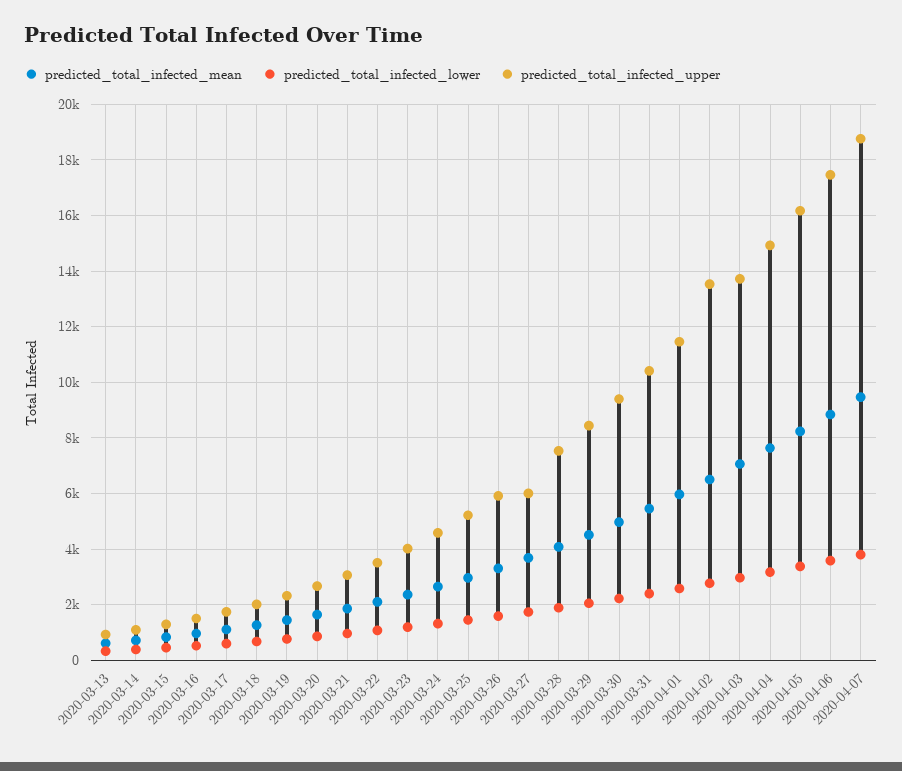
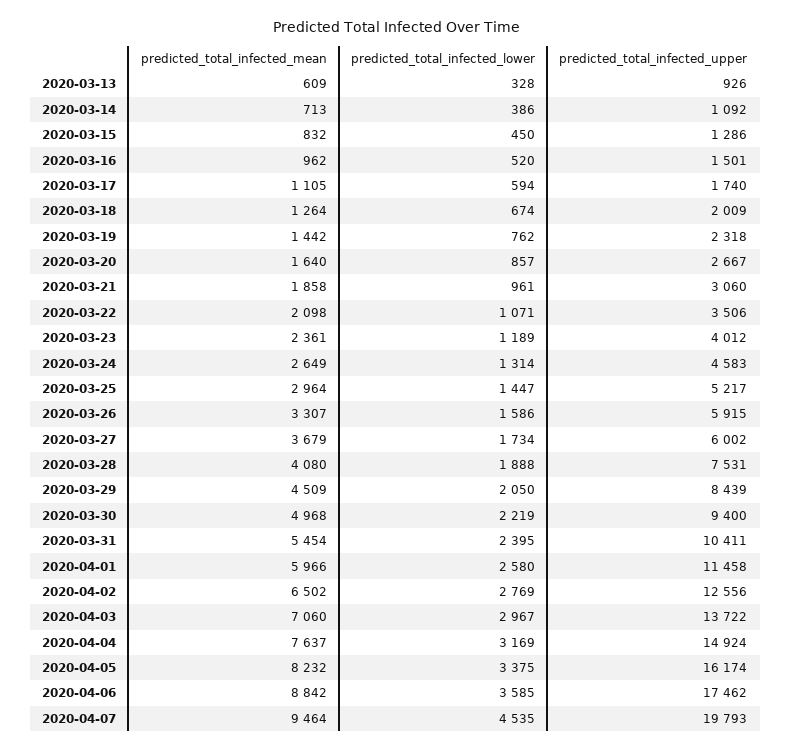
  {
    "predicted_total_infected_mean": {
      "2020-03-13": 609,
      "2020-03-14": 713,
      "2020-03-15": 832,
      "2020-03-16": 962,
      "2020-03-17": 1105,
      "2020-03-18": 1264,
      "2020-03-19": 1442,
      "2020-03-20": 1640,
      "2020-03-21": 1858,
      "2020-03-22": 2098,
      "2020-03-23": 2361,
      "2020-03-24": 2649,
      "2020-03-25": 2964,
      "2020-03-26": 3307,
      "2020-03-27": 3679,
      "2020-03-28": 4080,
      "2020-03-29": 4509,
      "2020-03-30": 4968,
      "2020-03-31": 5454,
      "2020-04-01": 5966,
      "2020-04-02": 6502,
      "2020-04-03": 7060,
      "2020-04-04": 7637,
      "2020-04-05": 8232,
      "2020-04-06": 8842,
      "2020-04-07": 9464
    },
    "predicted_total_infected_lower": {
      "2020-03-13": 328,
      "2020-03-14": 386,
      "2020-03-15": 450,
      "2020-03-16": 520,
      "2020-03-17": 594,
      "2020-03-18": 674,
      "2020-03-19": 762,
      "2020-03-20": 857,
      "2020-03-21": 961,
      "2020-03-22": 1071,
      "2020-03-23": 1189,
      "2020-03-24": 1314,
      "2020-03-25": 1447,
      "2020-03-26": 1586,
      "2020-03-27": 1734,
      "2020-03-28": 1888,
      "2020-03-29": 2050,
      "2020-03-30": 2219,
      "2020-03-31": 2395,
      "2020-04-01": 2580,
      "2020-04-02": 2769,
      "2020-04-03": 2967,
      "2020-04-04": 3169,
      "2020-04-05": 3375,
      "2020-04-06": 3585,
-     "2020-04-07": 3750
+     "2020-04-07": 4535
    },
    "predicted_total_infected_upper": {
      "2020-03-13": 926,
      "2020-03-14": 1092,
      "2020-03-15": 1286,
      "2020-03-16": 1501,
      "2020-03-17": 1740,
      "2020-03-18": 2009,
      "2020-03-19": 2318,
      "2020-03-20": 2667,
      "2020-03-21": 3060,
      "2020-03-22": 3506,
      "2020-03-23": 4012,
      "2020-03-24": 4583,
      "2020-03-25": 5217,
      "2020-03-26": 5915,
      "2020-03-27": 6002,
      "2020-03-28": 7531,
      "2020-03-29": 8439,
      "2020-03-30": 9400,
      "2020-03-31": 10411,
      "2020-04-01": 11458,
-     "2020-04-02": 13500,
+     "2020-04-02": 12556,
      "2020-04-03": 13722,
      "2020-04-04": 14924,
      "2020-04-05": 16174,
      "2020-04-06": 17462,
-     "2020-04-07": 18750
+     "2020-04-07": 19793
    }
  }

